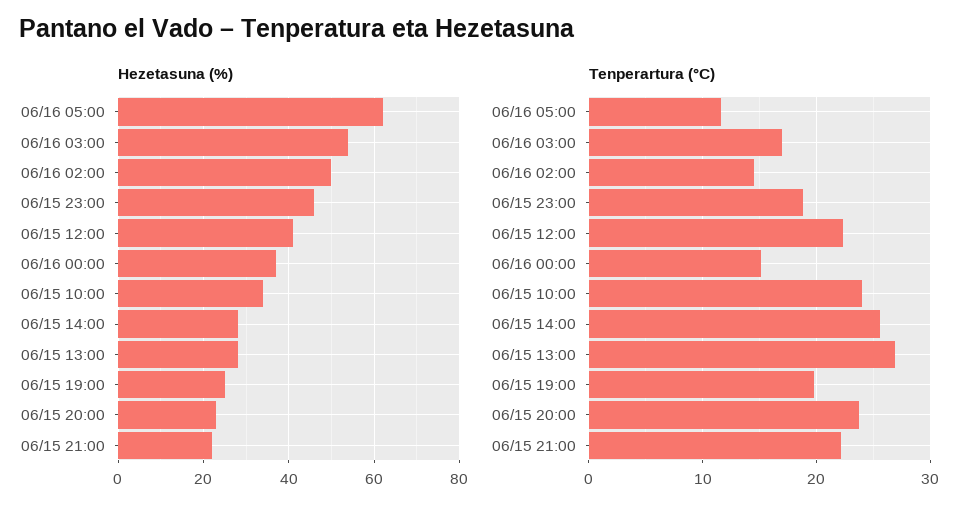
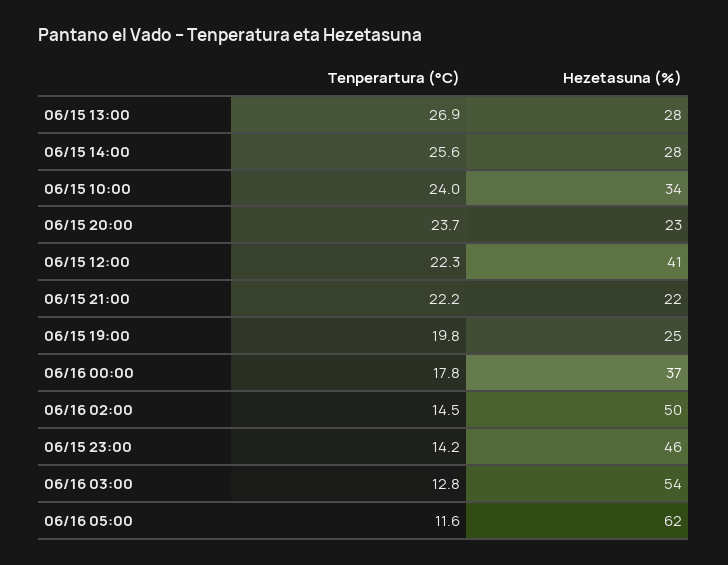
  {
    "Hezetasuna (%)": {
      "06/16 05:00": 62,
      "06/16 03:00": 54,
      "06/16 02:00": 50,
      "06/15 23:00": 46,
      "06/15 12:00": 41,
      "06/16 00:00": 37,
      "06/15 10:00": 34,
      "06/15 14:00": 28,
      "06/15 13:00": 28,
      "06/15 19:00": 25,
      "06/15 20:00": 23,
      "06/15 21:00": 22
    },
    "Tenperartura (°C)": {
      "06/16 05:00": 11.6,
-     "06/16 03:00": 17,
+     "06/16 03:00": 12.8,
      "06/16 02:00": 14.5,
-     "06/15 23:00": 19,
+     "06/15 23:00": 14.2,
      "06/15 12:00": 22.3,
-     "06/16 00:00": 15,
+     "06/16 00:00": 17.8,
      "06/15 10:00": 24,
      "06/15 14:00": 25.6,
      "06/15 13:00": 26.9,
      "06/15 19:00": 19.8,
      "06/15 20:00": 23.7,
      "06/15 21:00": 22.2
    }
  }

